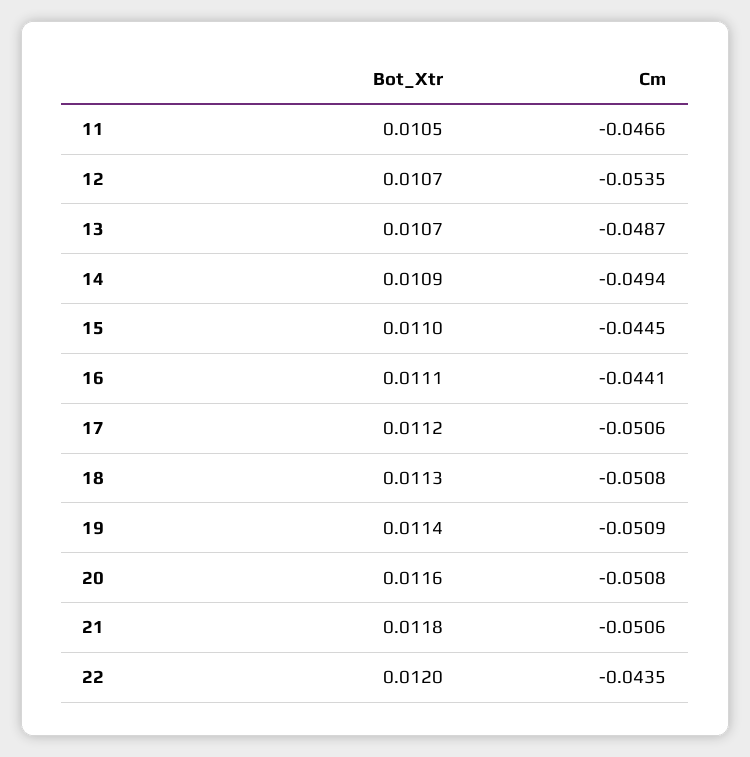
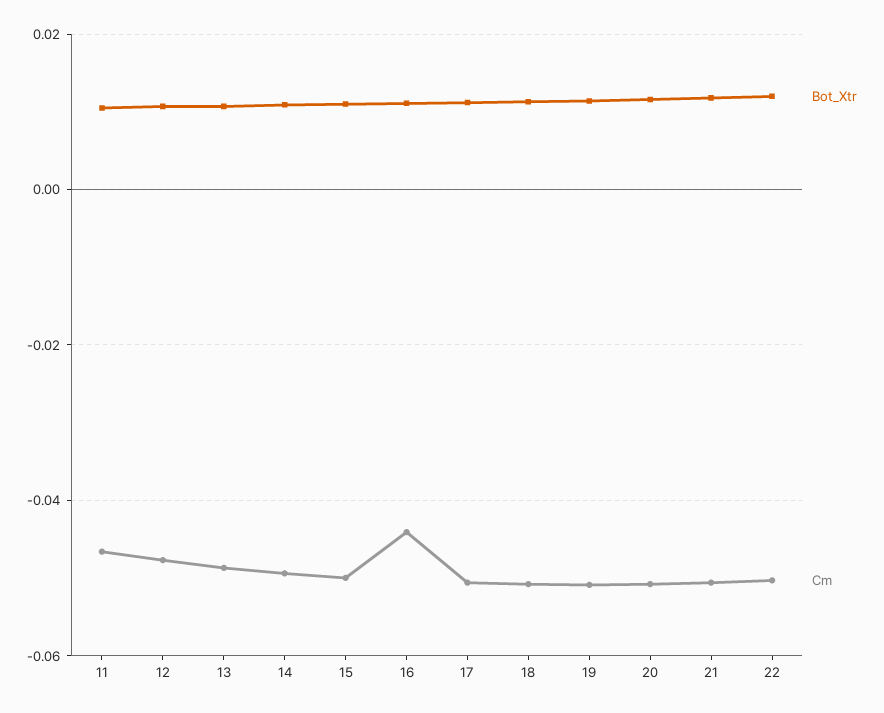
  {
    "Bot_Xtr": {
      "11": 0.0105,
      "12": 0.0107,
      "13": 0.0107,
      "14": 0.0109,
      "15": 0.011,
      "16": 0.0111,
      "17": 0.0112,
      "18": 0.0113,
      "19": 0.0114,
      "20": 0.0116,
      "21": 0.0118,
      "22": 0.012
    },
    "Cm": {
      "11": -0.0466,
-     "12": -0.0535,
+     "12": -0.048,
      "13": -0.0487,
      "14": -0.0494,
-     "15": -0.0445,
+     "15": -0.05,
      "16": -0.0441,
      "17": -0.0506,
      "18": -0.0508,
      "19": -0.0509,
      "20": -0.0508,
      "21": -0.0506,
-     "22": -0.0435
+     "22": -0.05
    }
  }

